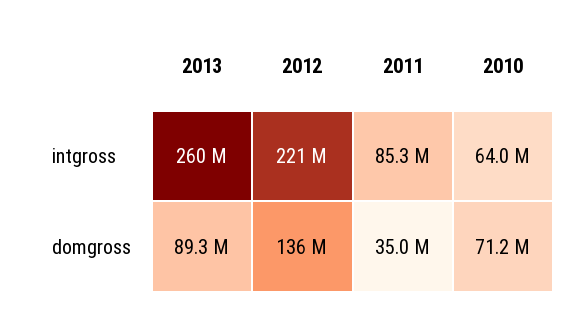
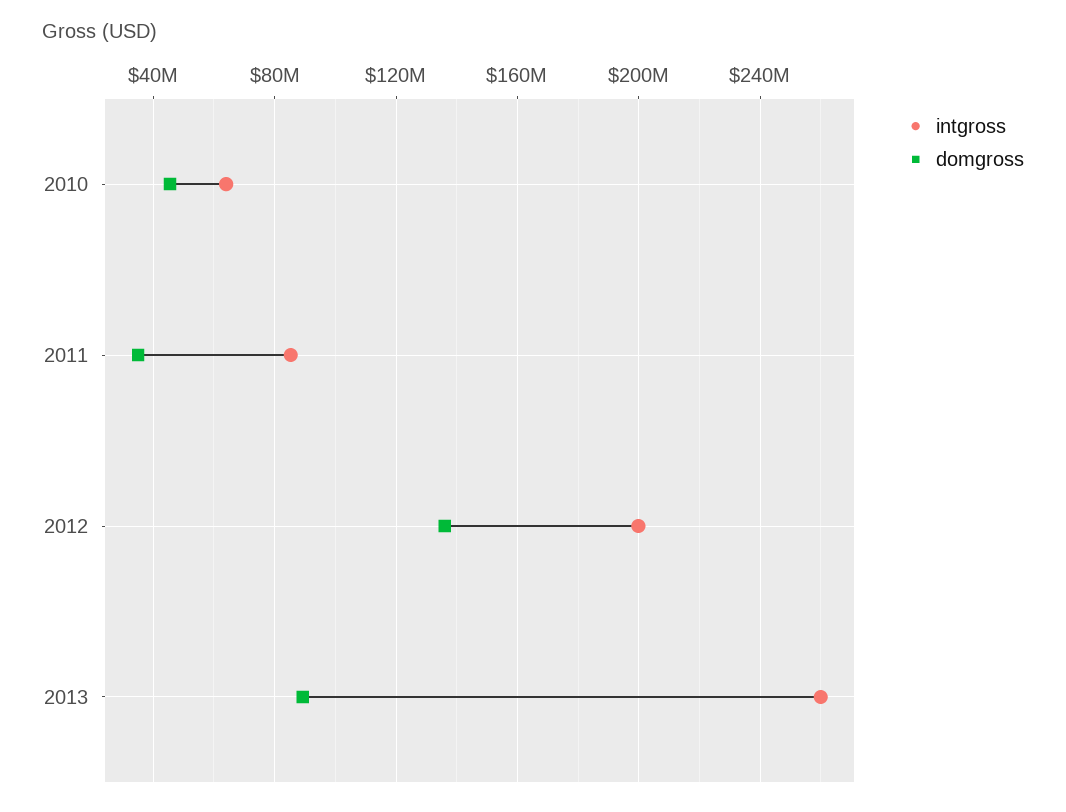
  {
    "intgross": {
      "2013": 260000000,
-     "2012": 221000000,
+     "2012": 200000000,
      "2011": 85300000,
      "2010": 64000000
    },
    "domgross": {
      "2013": 89300000,
      "2012": 136000000,
      "2011": 35000000,
-     "2010": 71200000
+     "2010": 45000000
    }
  }

